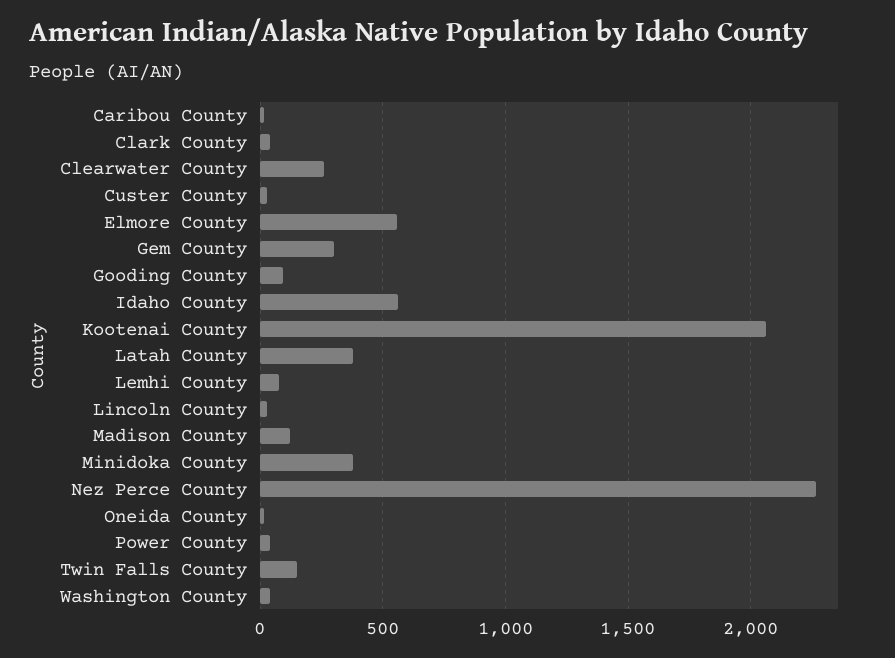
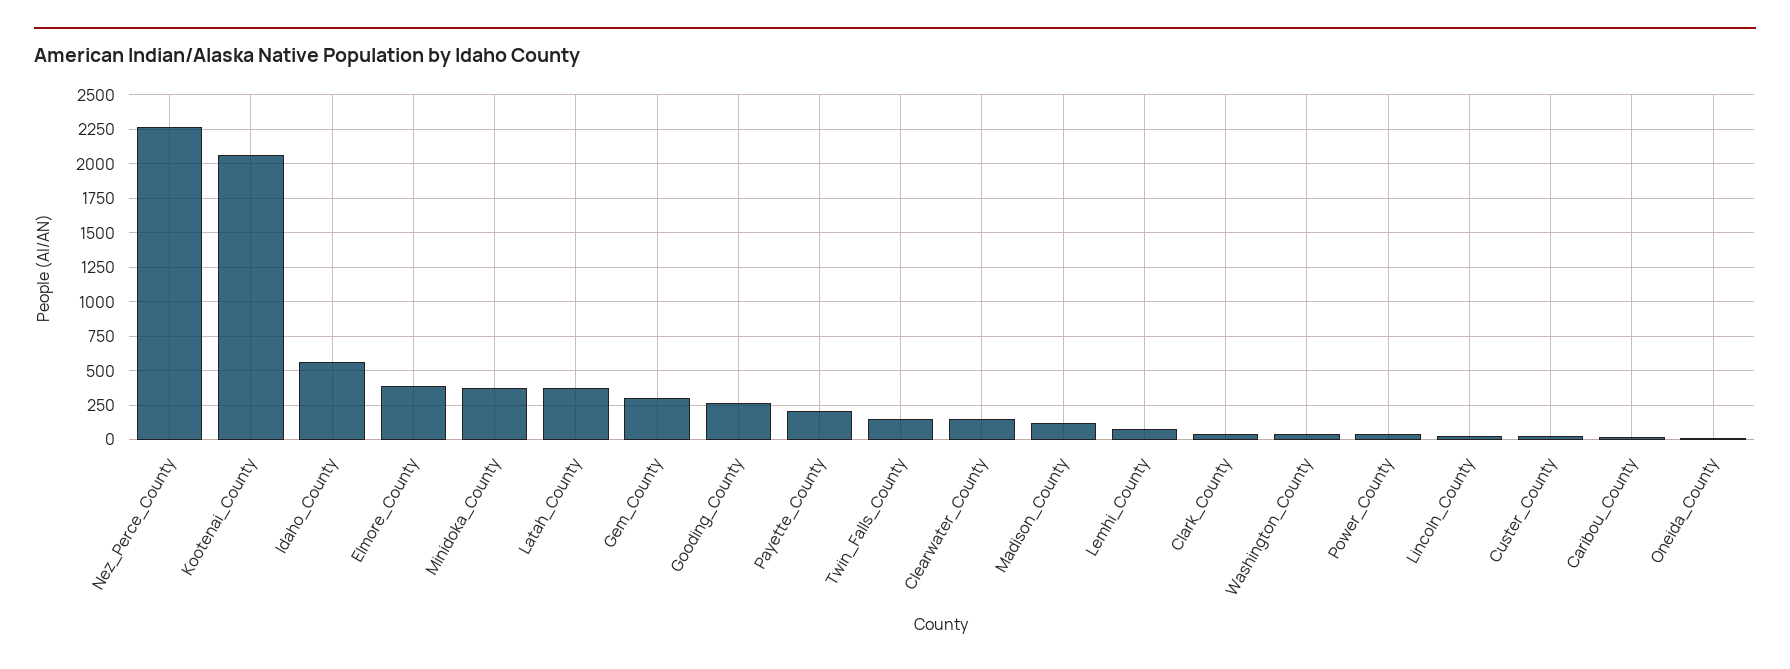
  {
    "Caribou County": 0,
    "Clark County": 50,
-   "Clearwater County": 250,
+   "Clearwater County": 150,
    "Custer County": 50,
-   "Elmore County": 550,
+   "Elmore County": 400,
    "Gem County": 300,
-   "Gooding County": 100,
+   "Gooding County": 250,
    "Idaho County": 550,
    "Kootenai County": 2050,
    "Latah County": 400,
    "Lemhi County": 100,
    "Lincoln County": 50,
    "Madison County": 100,
    "Minidoka County": 400,
    "Nez Perce County": 2250,
    "Oneida County": 0,
    "Power County": 50,
    "Twin Falls County": 150,
-   "Washington County": 50
+   "Washington County": 50,
+   "Payette_County": 200
  }

